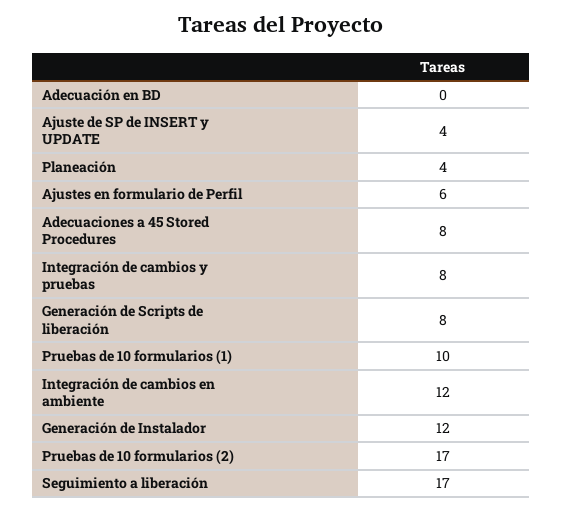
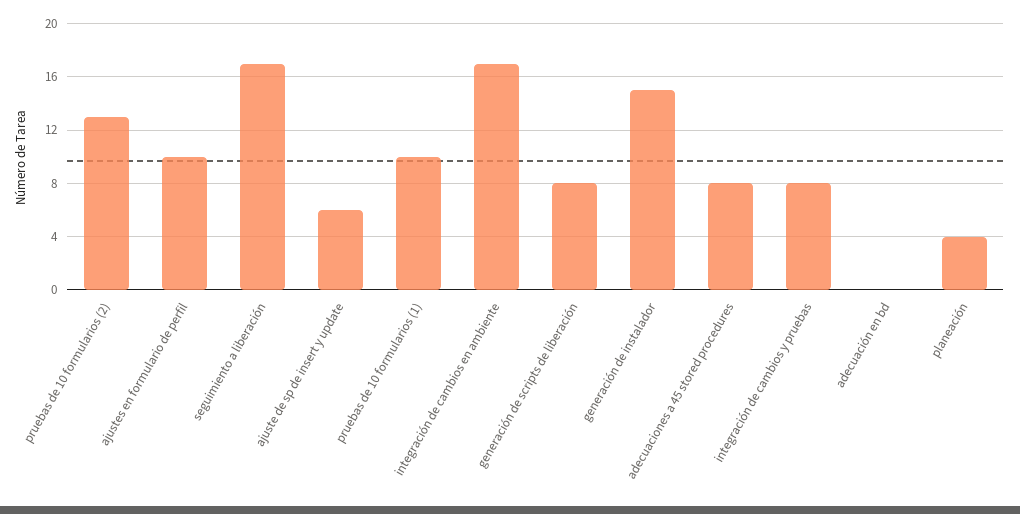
  {
    "Adecuación en BD": 0,
-   "Ajuste de SP de INSERT y UPDATE": 4,
+   "Ajuste de SP de INSERT y UPDATE": 6,
    "Planeación": 4,
-   "Ajustes en formulario de Perfil": 6,
+   "Ajustes en formulario de Perfil": 10,
    "Adecuaciones a 45 Stored Procedures": 8,
    "Integración de cambios y pruebas": 8,
    "Generación de Scripts de liberación": 8,
    "Pruebas de 10 formularios (1)": 10,
-   "Integración de cambios en ambiente": 12,
+   "Integración de cambios en ambiente": 17,
-   "Generación de Instalador": 12,
+   "Generación de Instalador": 15,
-   "Pruebas de 10 formularios (2)": 17,
+   "Pruebas de 10 formularios (2)": 13,
    "Seguimiento a liberación": 17
  }

